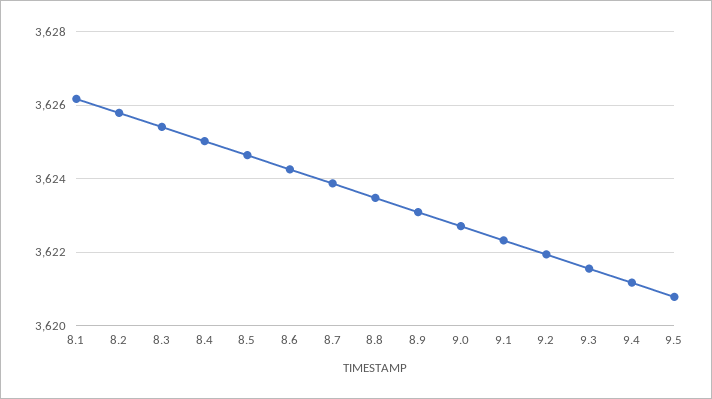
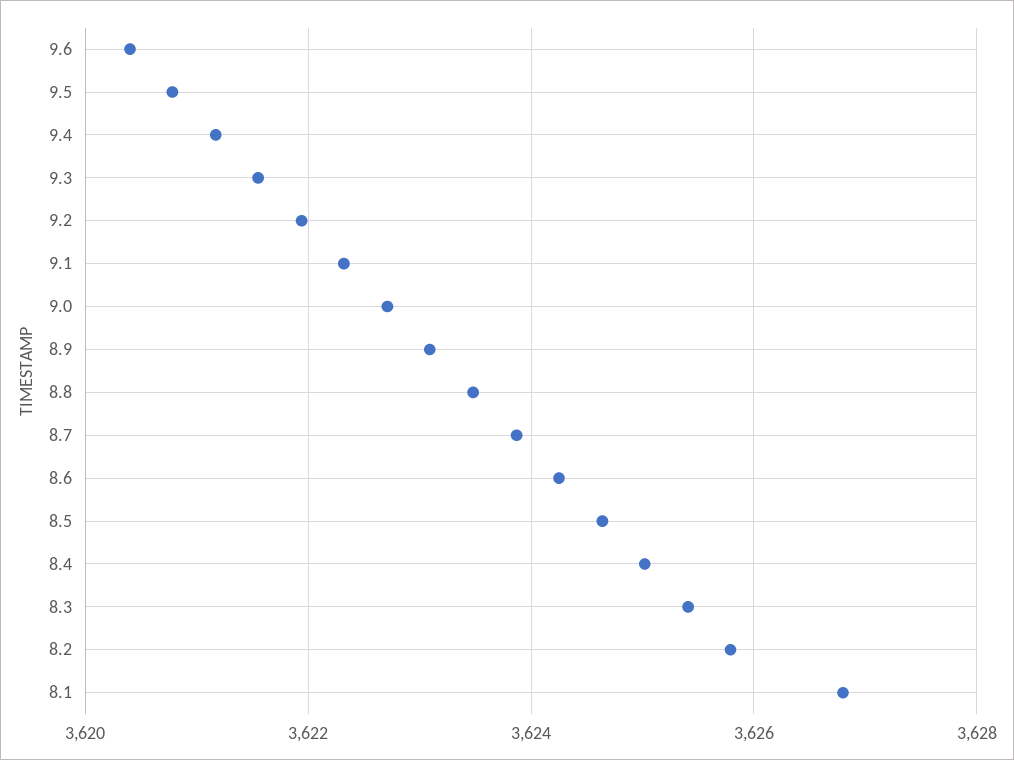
  {
-   "8.1": 3626.2,
+   "8.1": 3626.8,
    "8.2": 3625.8,
    "8.3": 3625.4,
    "8.4": 3625,
    "8.5": 3624.6,
    "8.6": 3624.2,
    "8.7": 3623.8,
    "8.8": 3623.4,
    "8.9": 3623,
    "9.0": 3622.8,
    "9.1": 3622.4,
    "9.2": 3622,
    "9.3": 3621.6,
    "9.4": 3621.2,
-   "9.5": 3620.8
+   "9.5": 3620.8,
+   "9.6": 3620.4
  }

